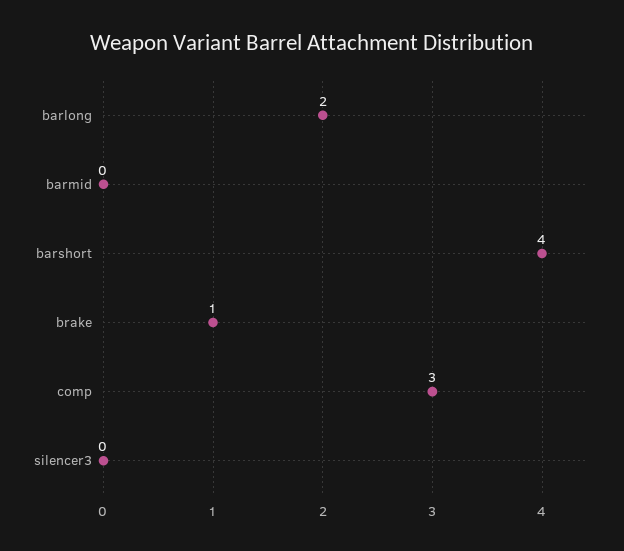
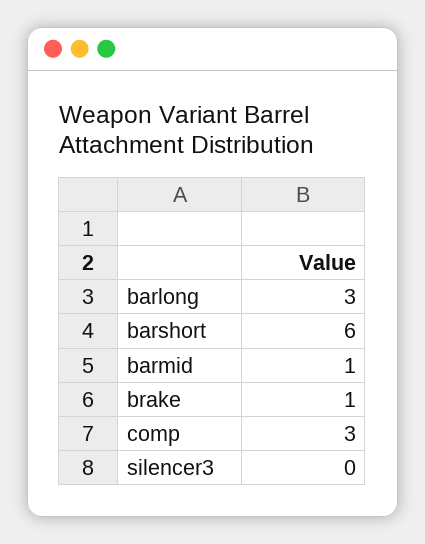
  {
-   "barlong": 2,
+   "barlong": 3,
-   "barmid": 0,
+   "barmid": 1,
-   "barshort": 4,
+   "barshort": 6,
    "brake": 1,
    "comp": 3,
    "silencer3": 0
  }

